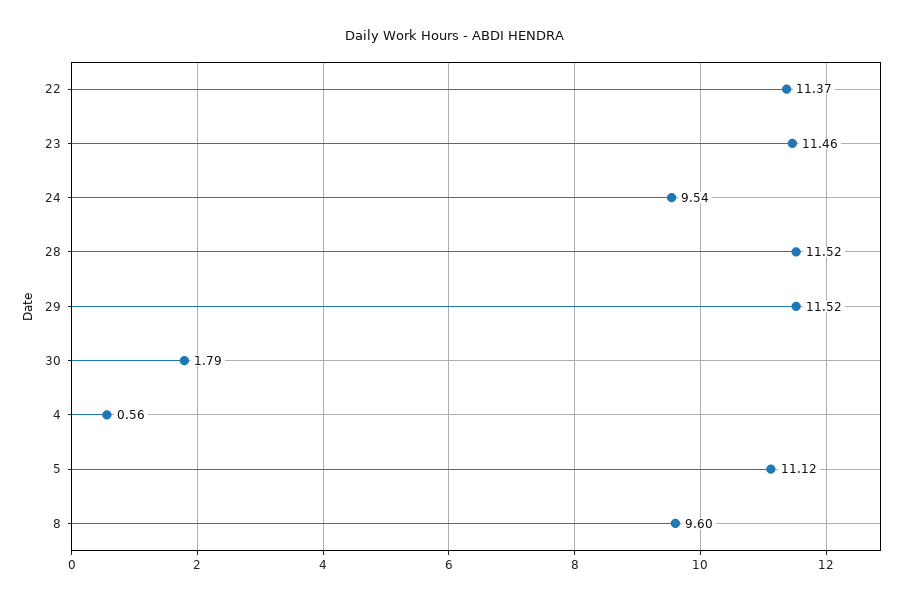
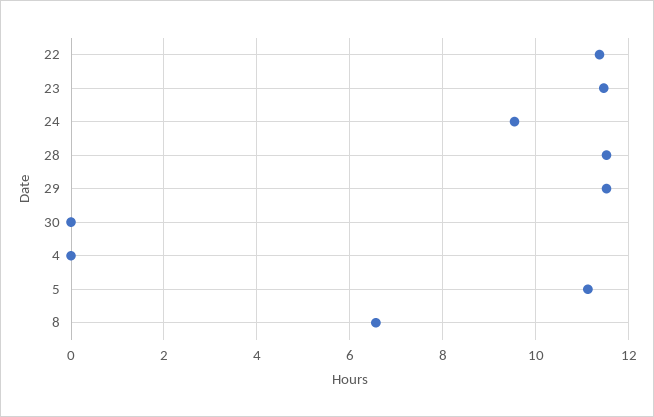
  {
    "22": 11.37,
    "23": 11.46,
    "24": 9.54,
    "28": 11.52,
    "29": 11.52,
-   "30": 1.79,
+   "30": 0,
-   "4": 0.56,
+   "4": 0,
    "5": 11.12,
-   "8": 9.6
+   "8": 6.6
  }

